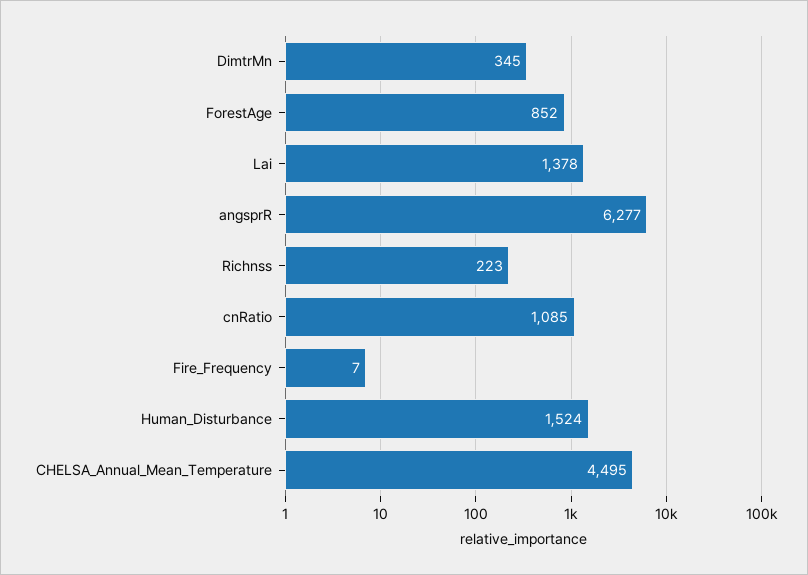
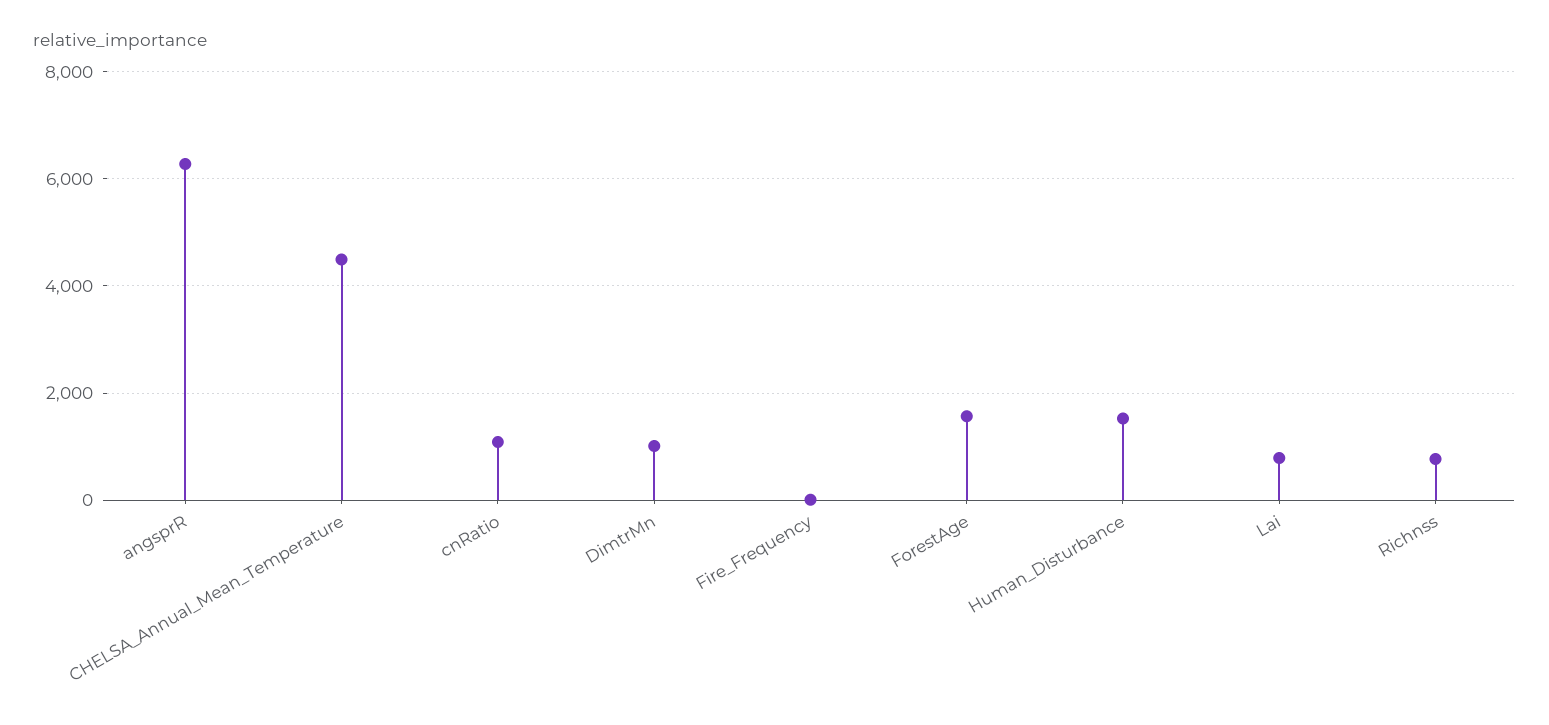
  {
-   "DimtrMn": 345,
+   "DimtrMn": 1000,
-   "ForestAge": 852,
+   "ForestAge": 1600,
-   "Lai": 1378,
+   "Lai": 800,
    "angsprR": 6277,
-   "Richnss": 223,
+   "Richnss": 800,
    "cnRatio": 1085,
    "Fire_Frequency": 7,
    "Human_Disturbance": 1524,
    "CHELSA_Annual_Mean_Temperature": 4495
  }

